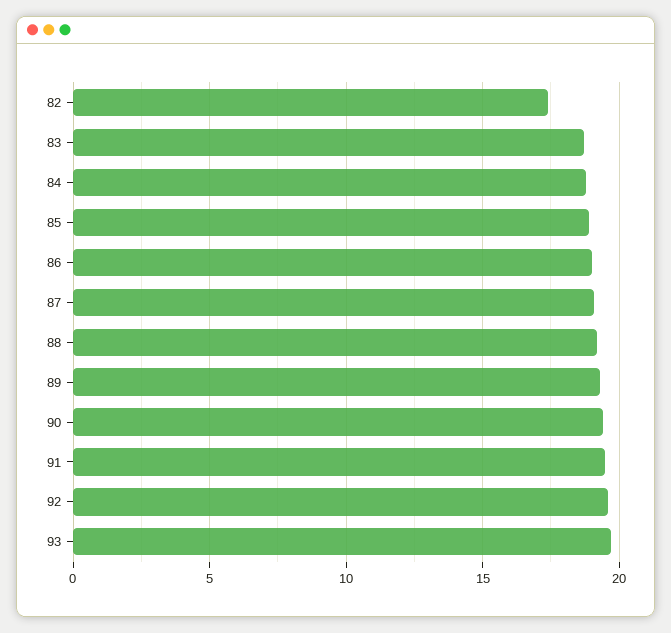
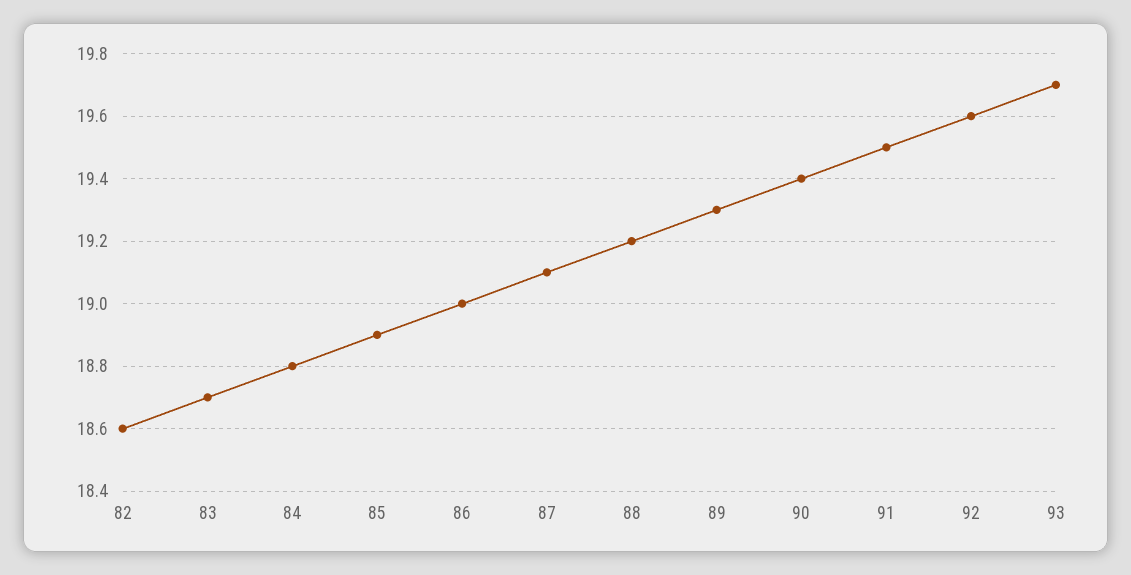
  {
-   "82": 17.5,
+   "82": 18.6,
    "83": 18.7,
    "84": 18.8,
    "85": 18.9,
    "86": 19,
    "87": 19.1,
    "88": 19.2,
    "89": 19.3,
    "90": 19.4,
    "91": 19.5,
    "92": 19.6,
    "93": 19.7
  }

